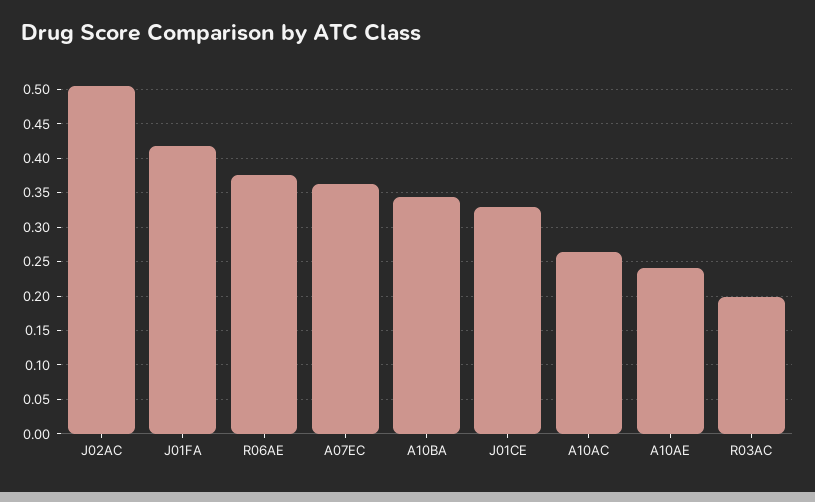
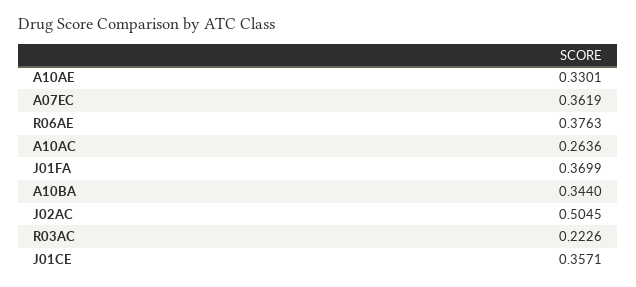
  {
    "J02AC": 0.5045,
-   "J01FA": 0.42,
+   "J01FA": 0.3699,
    "R06AE": 0.3763,
    "A07EC": 0.3619,
    "A10BA": 0.344,
-   "J01CE": 0.33,
+   "J01CE": 0.3571,
    "A10AC": 0.2636,
-   "A10AE": 0.24,
+   "A10AE": 0.3301,
-   "R03AC": 0.2
+   "R03AC": 0.2226
  }

